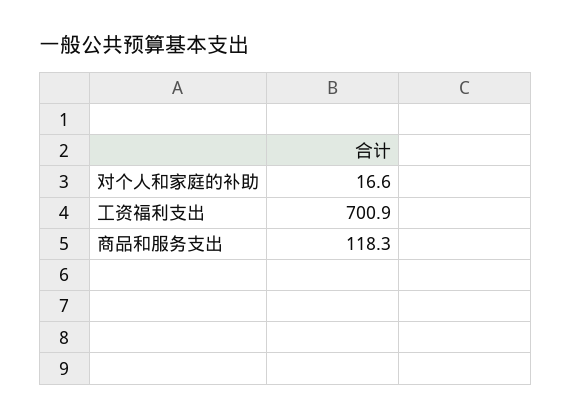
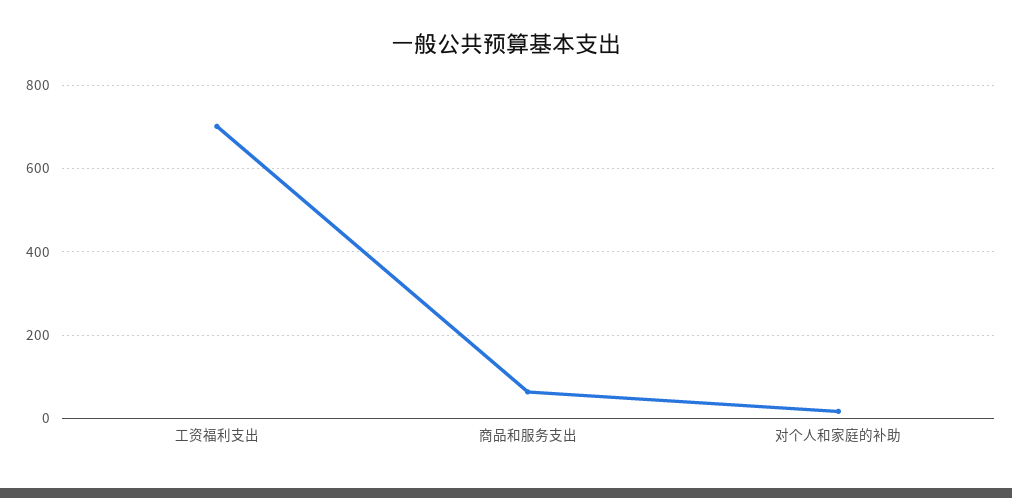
  {
    "对个人和家庭的补助": 16.6,
    "工资福利支出": 700.9,
-   "商品和服务支出": 118.3
+   "商品和服务支出": 60
  }

